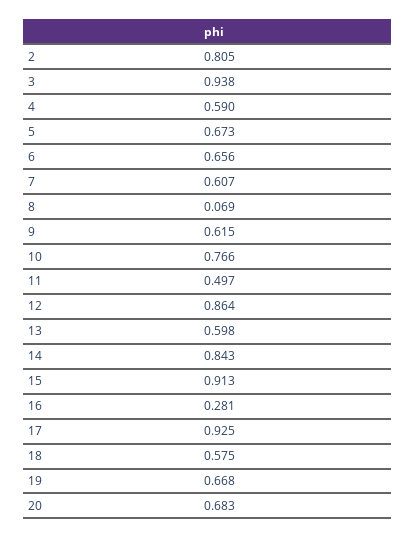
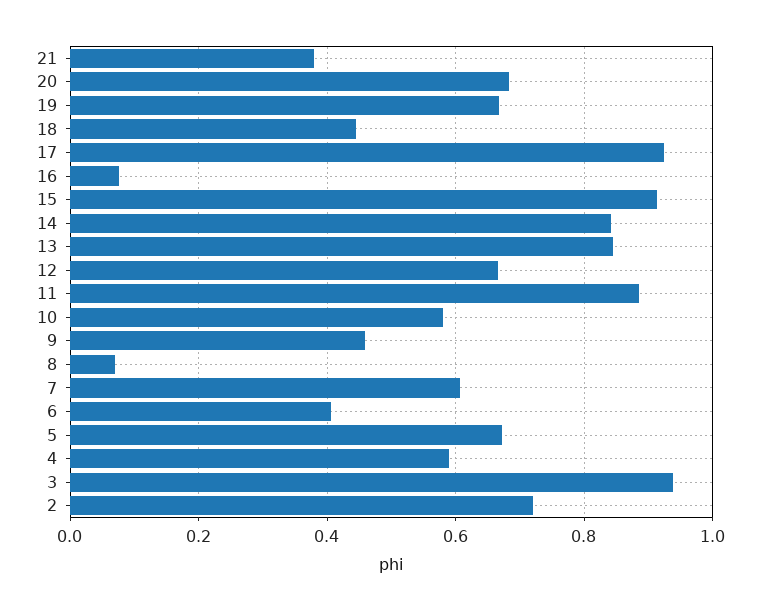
  {
-   "2": 0.805,
+   "2": 0.72,
    "3": 0.938,
    "4": 0.59,
    "5": 0.673,
-   "6": 0.656,
+   "6": 0.4,
    "7": 0.607,
    "8": 0.069,
-   "9": 0.615,
+   "9": 0.46,
-   "10": 0.766,
+   "10": 0.58,
-   "11": 0.497,
+   "11": 0.88,
-   "12": 0.864,
+   "12": 0.66,
-   "13": 0.598,
+   "13": 0.84,
    "14": 0.843,
    "15": 0.913,
-   "16": 0.281,
+   "16": 0.08,
    "17": 0.925,
-   "18": 0.575,
+   "18": 0.44,
    "19": 0.668,
-   "20": 0.683
+   "20": 0.683,
+   "21": 0.38
  }

